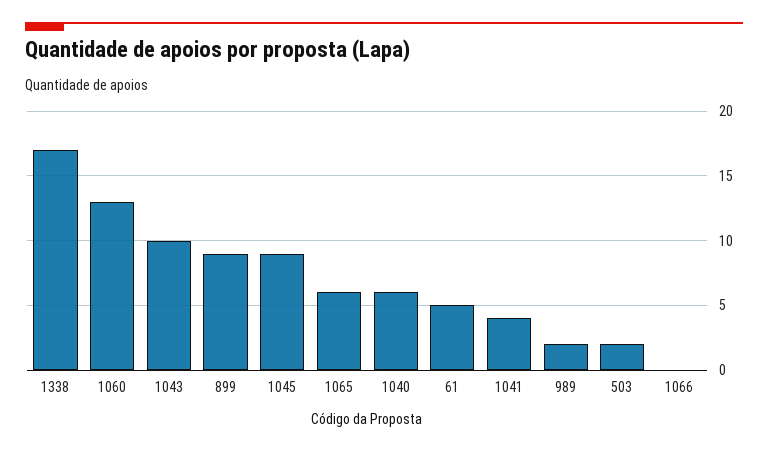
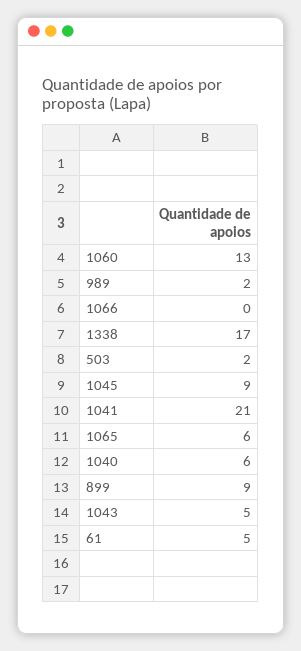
  {
    "1338": 17,
    "1060": 13,
-   "1043": 10,
+   "1043": 5,
    "899": 9,
    "1045": 9,
    "1065": 6,
    "1040": 6,
    "61": 5,
-   "1041": 4,
+   "1041": 21,
    "989": 2,
    "503": 2,
    "1066": 0
  }

